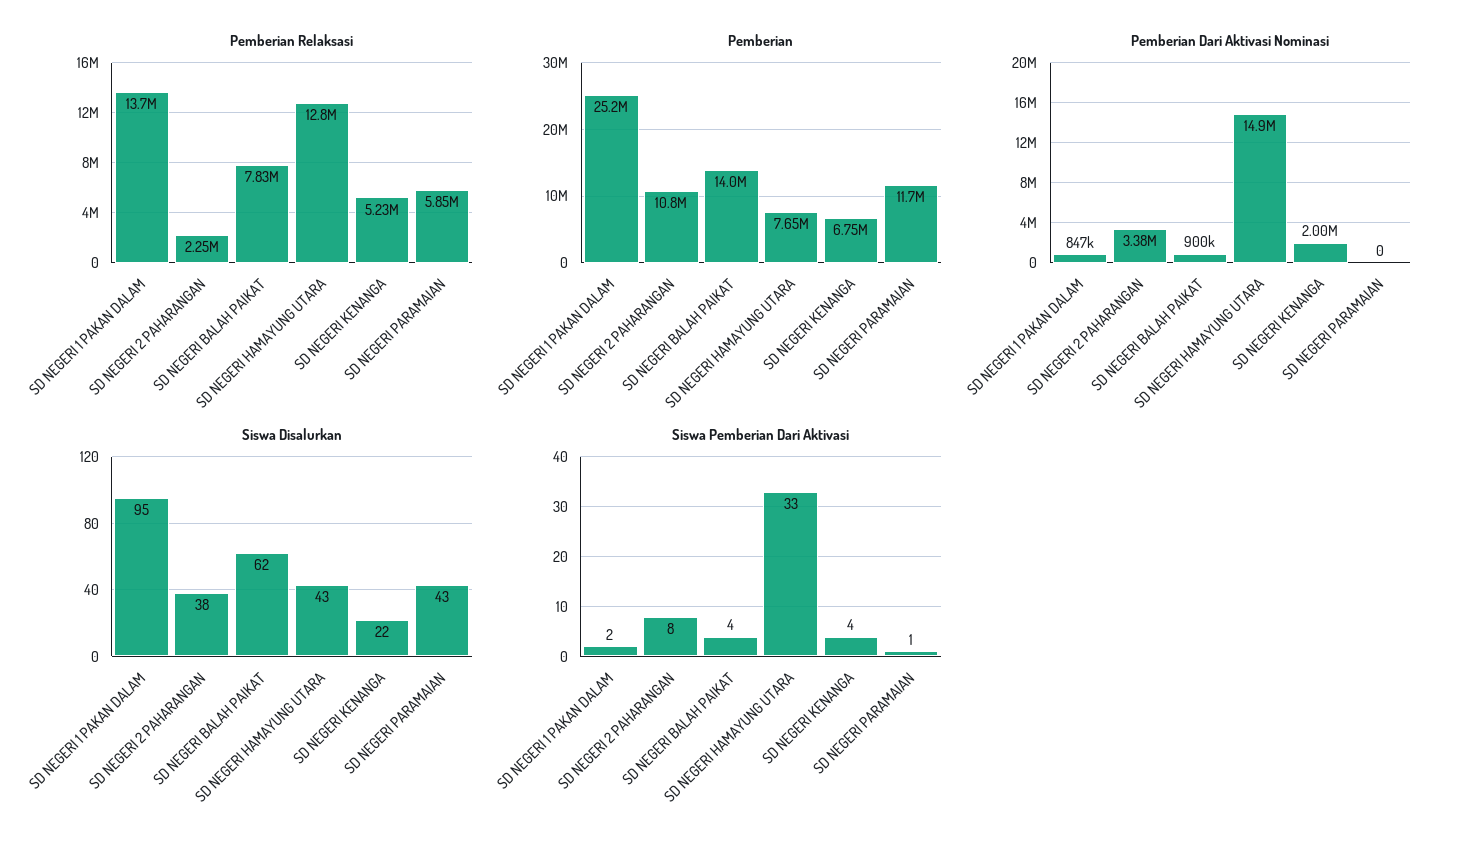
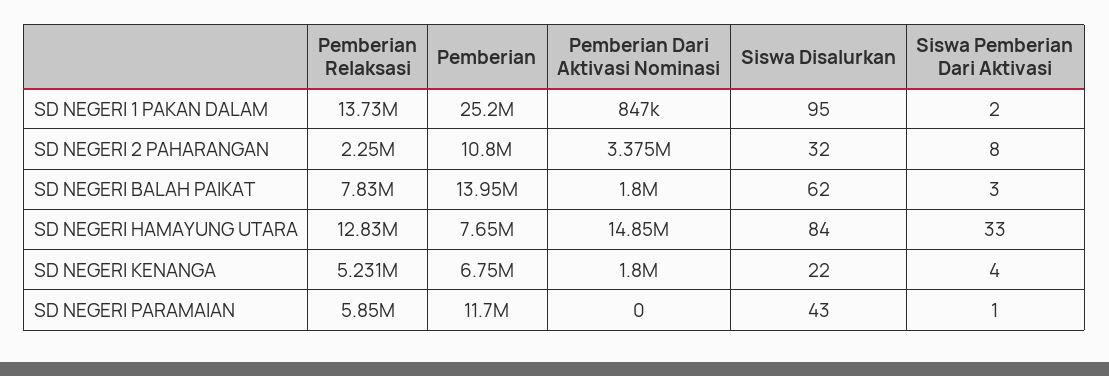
  {
    "Pemberian Relaksasi": {
      "SD NEGERI 1 PAKAN DALAM": 13730000,
      "SD NEGERI 2 PAHARANGAN": 2250000,
      "SD NEGERI BALAH PAIKAT": 7830000,
      "SD NEGERI HAMAYUNG UTARA": 12830000,
      "SD NEGERI KENANGA": 5231000,
      "SD NEGERI PARAMAIAN": 5850000
    },
    "Pemberian": {
      "SD NEGERI 1 PAKAN DALAM": 25200000,
      "SD NEGERI 2 PAHARANGAN": 10800000,
      "SD NEGERI BALAH PAIKAT": 13950000,
      "SD NEGERI HAMAYUNG UTARA": 7650000,
      "SD NEGERI KENANGA": 6750000,
      "SD NEGERI PARAMAIAN": 11700000
    },
    "Pemberian Dari Aktivasi Nominasi": {
      "SD NEGERI 1 PAKAN DALAM": 847000,
      "SD NEGERI 2 PAHARANGAN": 3375000,
-     "SD NEGERI BALAH PAIKAT": 900000,
+     "SD NEGERI BALAH PAIKAT": 1800000,
      "SD NEGERI HAMAYUNG UTARA": 14850000,
-     "SD NEGERI KENANGA": 2000000,
+     "SD NEGERI KENANGA": 1800000,
      "SD NEGERI PARAMAIAN": 0
    },
    "Siswa Disalurkan": {
      "SD NEGERI 1 PAKAN DALAM": 95,
-     "SD NEGERI 2 PAHARANGAN": 38,
+     "SD NEGERI 2 PAHARANGAN": 32,
      "SD NEGERI BALAH PAIKAT": 62,
-     "SD NEGERI HAMAYUNG UTARA": 43,
+     "SD NEGERI HAMAYUNG UTARA": 84,
      "SD NEGERI KENANGA": 22,
      "SD NEGERI PARAMAIAN": 43
    },
    "Siswa Pemberian Dari Aktivasi": {
      "SD NEGERI 1 PAKAN DALAM": 2,
      "SD NEGERI 2 PAHARANGAN": 8,
-     "SD NEGERI BALAH PAIKAT": 4,
+     "SD NEGERI BALAH PAIKAT": 3,
      "SD NEGERI HAMAYUNG UTARA": 33,
      "SD NEGERI KENANGA": 4,
      "SD NEGERI PARAMAIAN": 1
    }
  }

